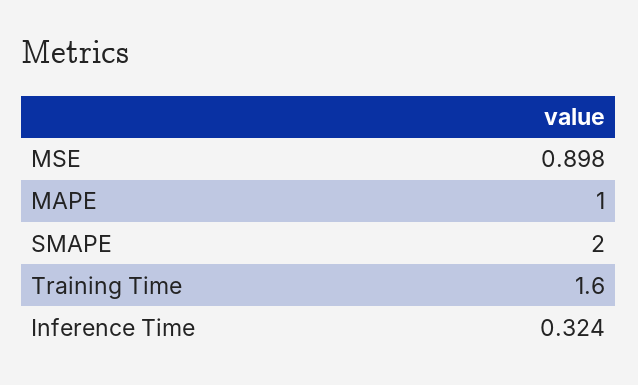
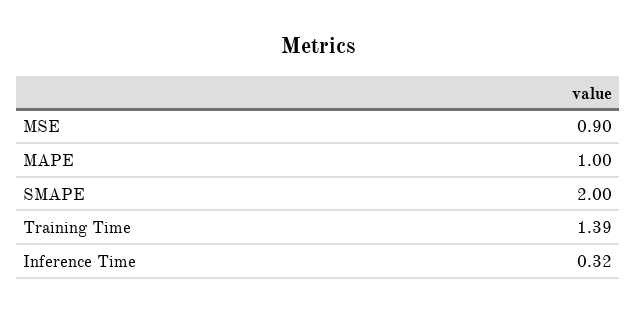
  {
    "MSE": 0.898,
    "MAPE": 1,
    "SMAPE": 2,
-   "Training Time": 1.6,
+   "Training Time": 1.39,
    "Inference Time": 0.324
  }

